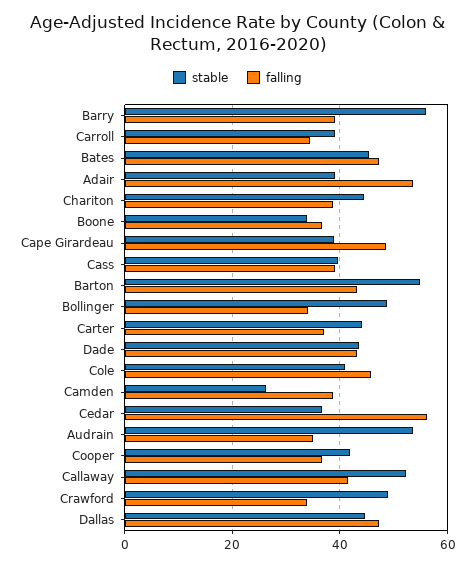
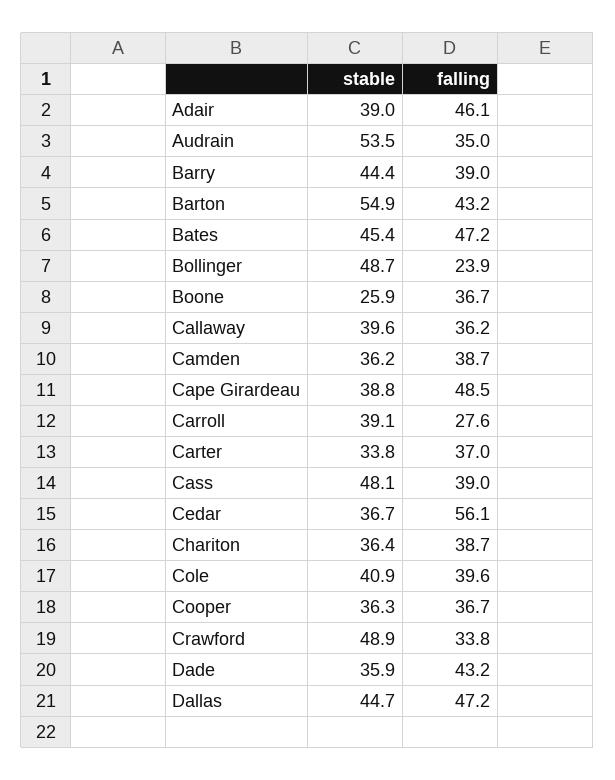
  {
    "stable": {
-     "Barry": 56,
+     "Barry": 44.4,
      "Carroll": 39.1,
      "Bates": 45.4,
      "Adair": 39,
-     "Chariton": 44,
+     "Chariton": 36.4,
-     "Boone": 34,
+     "Boone": 25.9,
      "Cape Girardeau": 38.8,
-     "Cass": 40,
+     "Cass": 48.1,
      "Barton": 54.9,
      "Bollinger": 48.7,
-     "Carter": 44,
+     "Carter": 33.8,
-     "Dade": 44,
+     "Dade": 35.9,
      "Cole": 40.9,
-     "Camden": 26,
+     "Camden": 36.2,
      "Cedar": 36.7,
      "Audrain": 53.5,
-     "Cooper": 42,
+     "Cooper": 36.3,
-     "Callaway": 52,
+     "Callaway": 39.6,
      "Crawford": 48.9,
      "Dallas": 44.7
    },
    "falling": {
      "Barry": 39,
-     "Carroll": 34,
+     "Carroll": 27.6,
      "Bates": 47.2,
-     "Adair": 54,
+     "Adair": 46.1,
      "Chariton": 38.7,
      "Boone": 36.7,
      "Cape Girardeau": 48.5,
      "Cass": 39,
      "Barton": 43.2,
-     "Bollinger": 34,
+     "Bollinger": 23.9,
      "Carter": 37,
      "Dade": 43.2,
-     "Cole": 46,
+     "Cole": 39.6,
      "Camden": 38.7,
      "Cedar": 56.1,
      "Audrain": 35,
      "Cooper": 36.7,
-     "Callaway": 42,
+     "Callaway": 36.2,
      "Crawford": 33.8,
      "Dallas": 47.2
    }
  }

